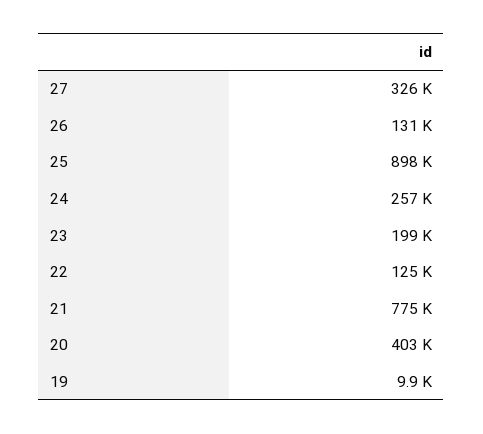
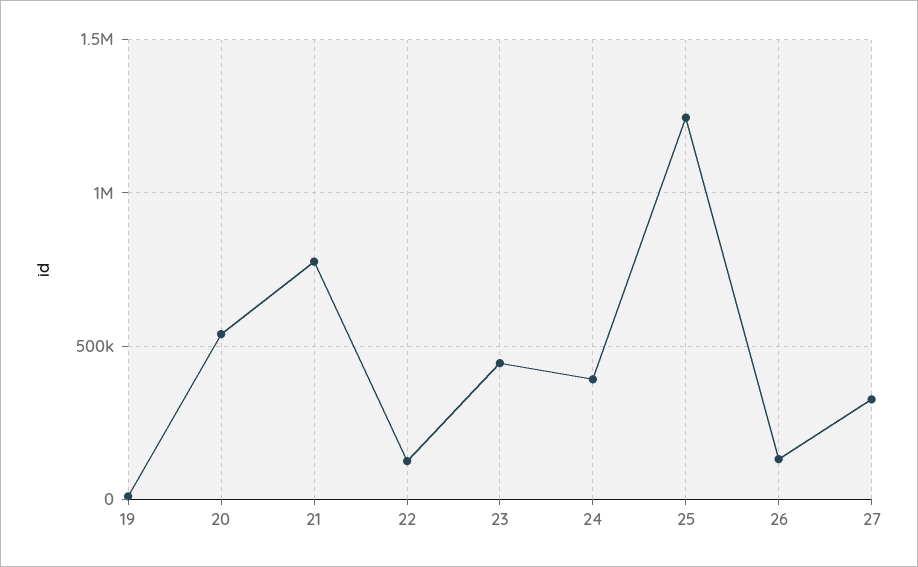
  {
    "27": 326000,
    "26": 131000,
-   "25": 898000,
+   "25": 1250000,
-   "24": 257000,
+   "24": 400000,
-   "23": 199000,
+   "23": 450000,
    "22": 125000,
    "21": 775000,
-   "20": 403000,
+   "20": 550000,
    "19": 9900
  }

